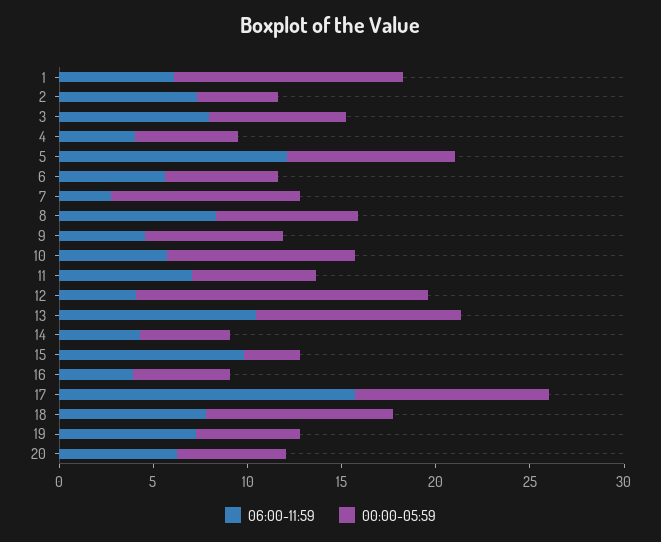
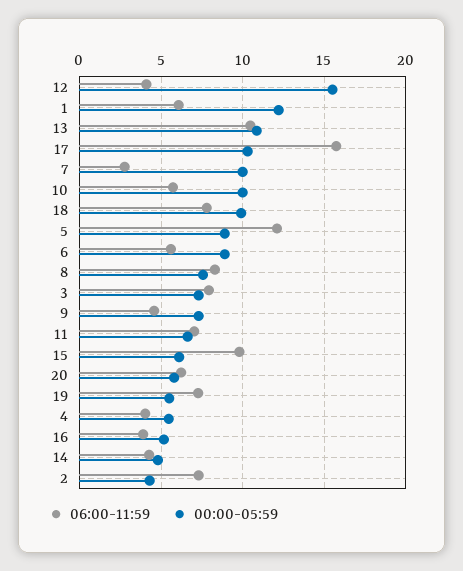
  {
    "06:00-11:59": {
      "1": 6,
      "2": 7.5,
      "3": 8,
      "4": 4,
      "5": 12,
      "6": 5.5,
      "7": 3,
      "8": 8.5,
      "9": 4.5,
      "10": 5.5,
      "11": 7,
      "12": 4,
      "13": 10.5,
      "14": 4.5,
      "15": 10,
      "16": 4,
      "17": 15.5,
      "18": 8,
      "19": 7.5,
      "20": 6
    },
    "00:00-05:59": {
      "1": 12,
      "2": 4.5,
      "3": 7.5,
      "4": 5.5,
      "5": 9,
-     "6": 6,
+     "6": 9,
      "7": 10,
      "8": 7.5,
      "9": 7.5,
      "10": 10,
      "11": 6.5,
      "12": 15.5,
      "13": 11,
      "14": 5,
-     "15": 3,
+     "15": 6,
      "16": 5,
      "17": 10.5,
      "18": 10,
      "19": 5.5,
      "20": 6
    }
  }

